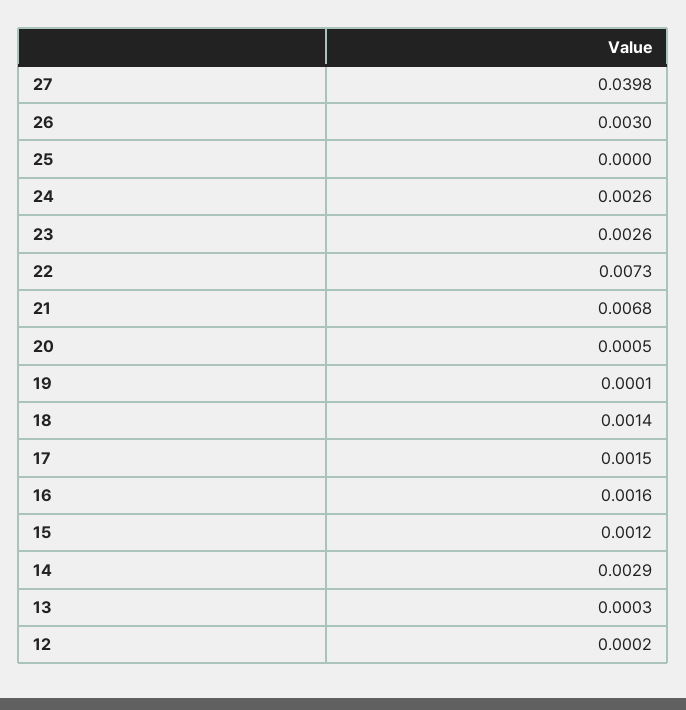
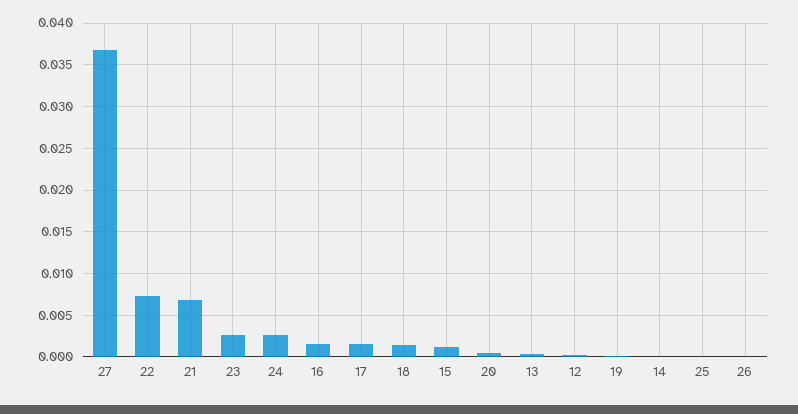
  {
-   "27": 0.0398,
+   "27": 0.037,
-   "26": 0.003,
+   "26": 0,
    "25": 0,
    "24": 0.0026,
    "23": 0.0026,
    "22": 0.0073,
    "21": 0.0068,
    "20": 0.0005,
    "19": 0.0001,
    "18": 0.0014,
    "17": 0.0015,
    "16": 0.0016,
    "15": 0.0012,
-   "14": 0.0029,
+   "14": 0,
    "13": 0.0003,
    "12": 0.0002
  }

